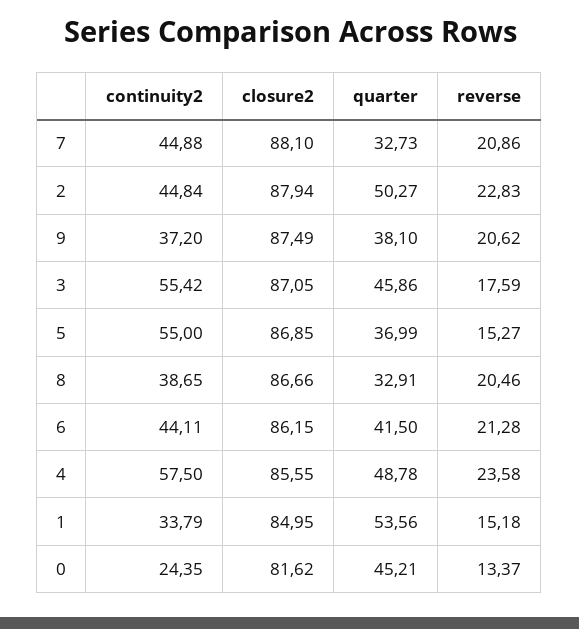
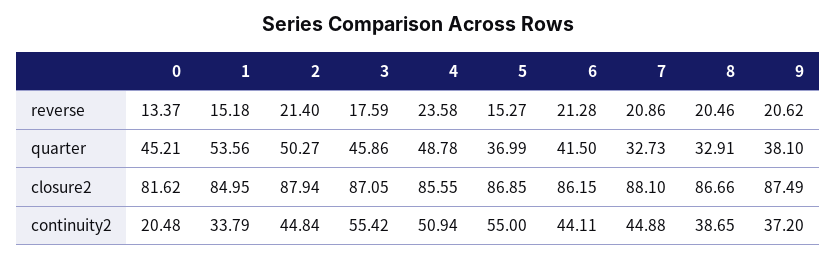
  {
    "continuity2": {
      "7": 44.88,
      "2": 44.84,
      "9": 37.2,
      "3": 55.42,
      "5": 55,
      "8": 38.65,
      "6": 44.11,
-     "4": 57.5,
+     "4": 50.94,
      "1": 33.79,
-     "0": 24.35
+     "0": 20.48
    },
    "closure2": {
      "7": 88.1,
      "2": 87.94,
      "9": 87.49,
      "3": 87.05,
      "5": 86.85,
      "8": 86.66,
      "6": 86.15,
      "4": 85.55,
      "1": 84.95,
      "0": 81.62
    },
    "quarter": {
      "7": 32.73,
      "2": 50.27,
      "9": 38.1,
      "3": 45.86,
      "5": 36.99,
      "8": 32.91,
      "6": 41.5,
      "4": 48.78,
      "1": 53.56,
      "0": 45.21
    },
    "reverse": {
      "7": 20.86,
-     "2": 22.83,
+     "2": 21.4,
      "9": 20.62,
      "3": 17.59,
      "5": 15.27,
      "8": 20.46,
      "6": 21.28,
      "4": 23.58,
      "1": 15.18,
      "0": 13.37
    }
  }

